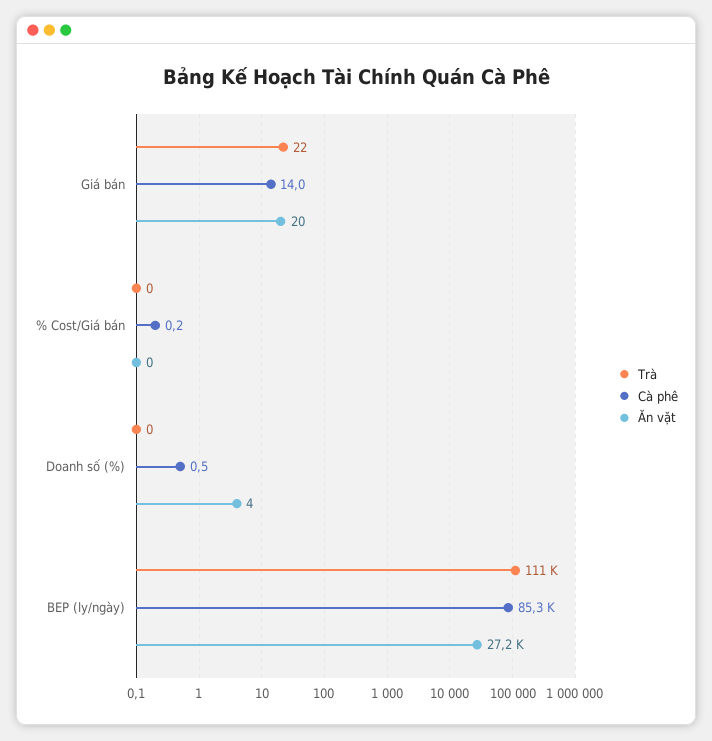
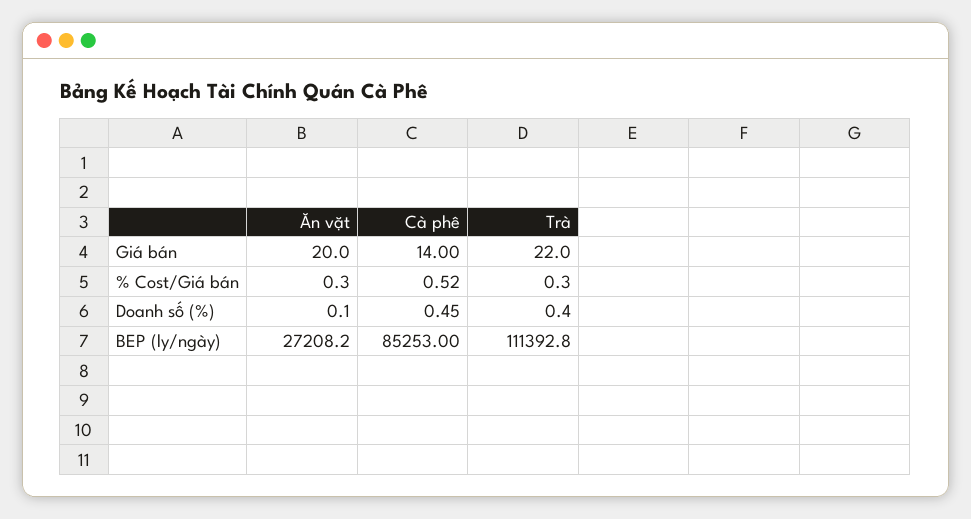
  {
    "Trà": {
      "Giá bán": 22,
      "% Cost/Giá bán": 0.3,
      "Doanh số (%)": 0.4,
      "BEP (ly/ngày)": 111392.8
    },
    "Cà phê": {
      "Giá bán": 14,
-     "% Cost/Giá bán": 0.2,
+     "% Cost/Giá bán": 0.52,
      "Doanh số (%)": 0.45,
      "BEP (ly/ngày)": 85253
    },
    "Ăn vặt": {
      "Giá bán": 20,
      "% Cost/Giá bán": 0.3,
-     "Doanh số (%)": 4,
+     "Doanh số (%)": 0.1,
      "BEP (ly/ngày)": 27208.2
    }
  }

